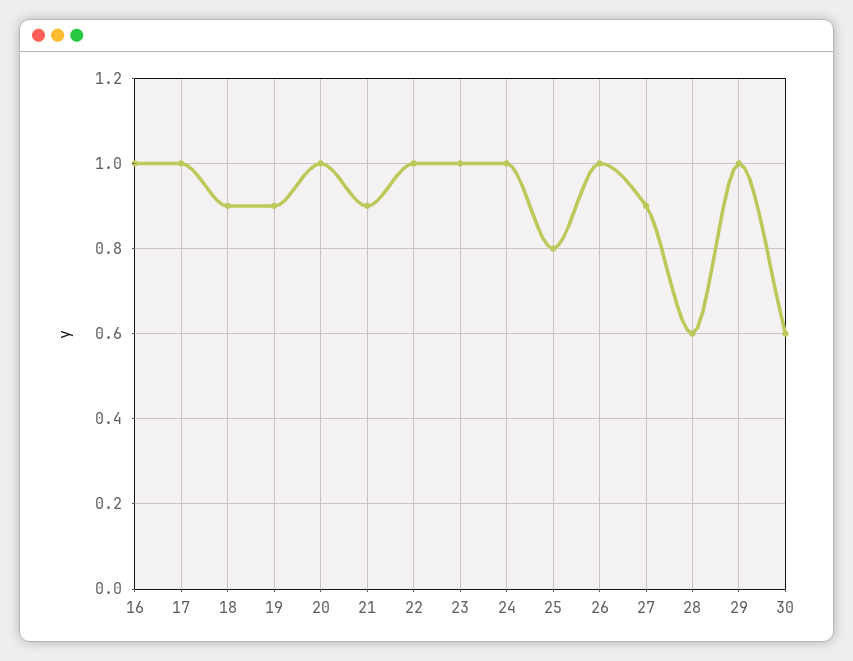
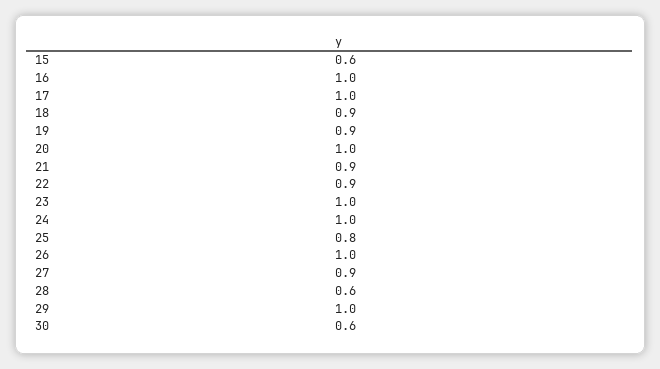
  {
    "16": 1,
    "17": 1,
    "18": 0.9,
    "19": 0.9,
    "20": 1,
    "21": 0.9,
-   "22": 1,
+   "22": 0.9,
    "23": 1,
    "24": 1,
    "25": 0.8,
    "26": 1,
    "27": 0.9,
    "28": 0.6,
    "29": 1,
-   "30": 0.6
+   "30": 0.6,
+   "15": 0.6
  }

